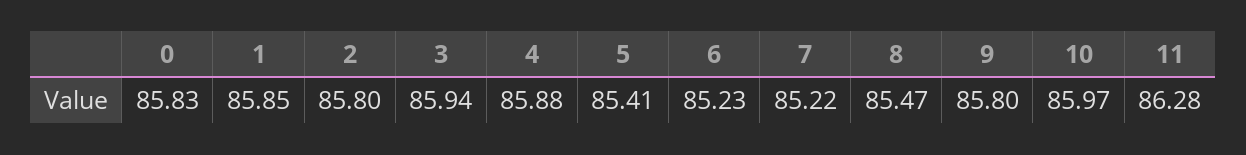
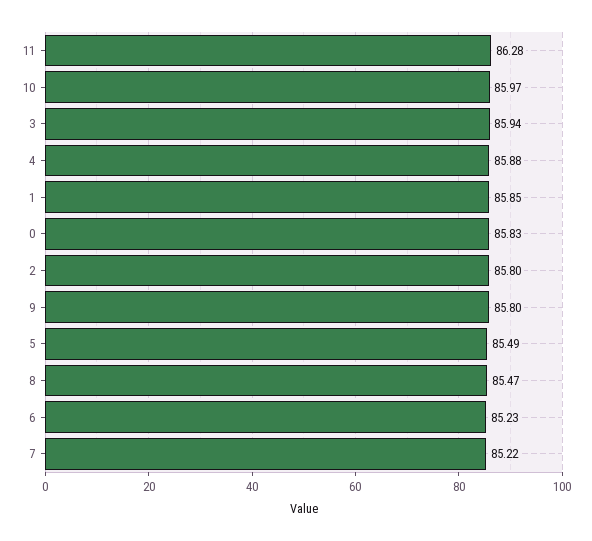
  {
    "0": 85.83,
    "1": 85.85,
    "2": 85.8,
    "3": 85.94,
    "4": 85.88,
-   "5": 85.41,
+   "5": 85.49,
    "6": 85.23,
    "7": 85.22,
    "8": 85.47,
    "9": 85.8,
    "10": 85.97,
    "11": 86.28
  }

